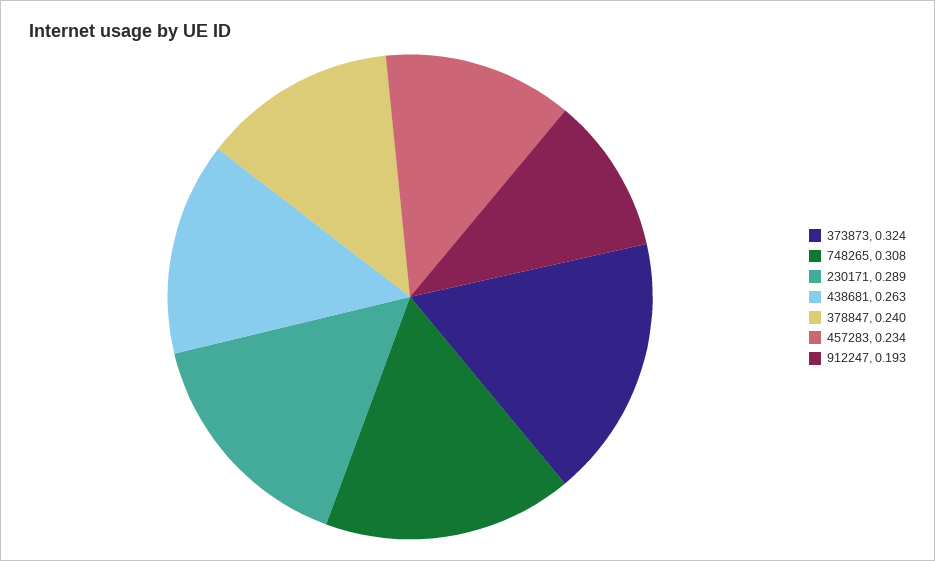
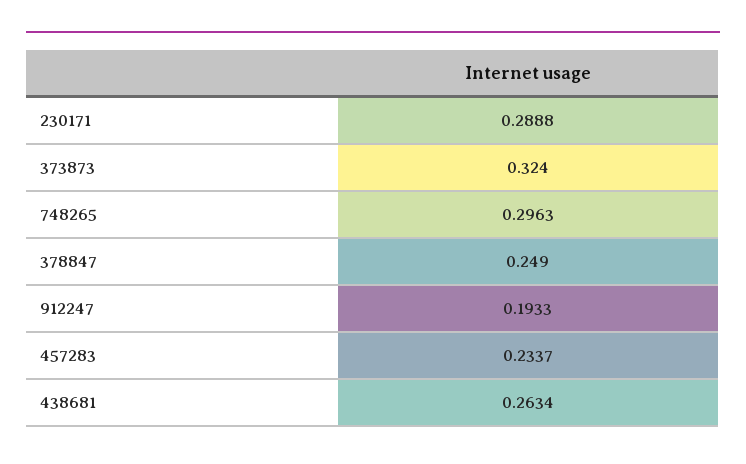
  {
    "373873": 0.324,
-   "748265": 0.308,
+   "748265": 0.2963,
    "230171": 0.2888,
    "438681": 0.2634,
-   "378847": 0.24,
+   "378847": 0.249,
    "457283": 0.2337,
    "912247": 0.1933
  }

